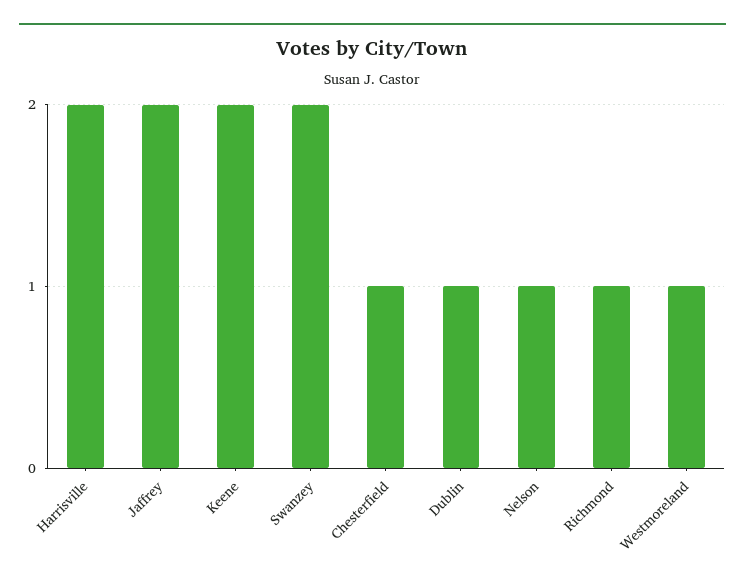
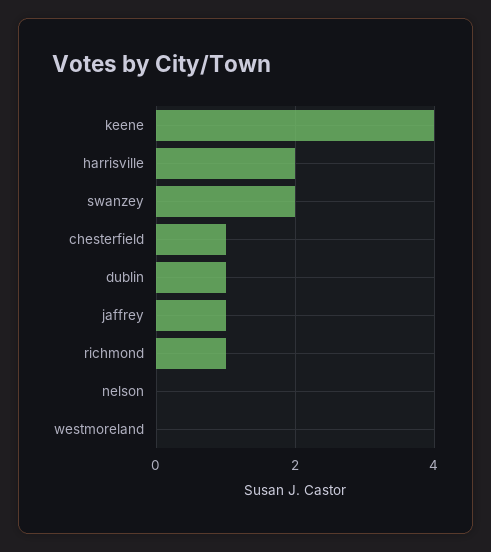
  {
    "Harrisville": 2,
-   "Jaffrey": 2,
+   "Jaffrey": 1,
-   "Keene": 2,
+   "Keene": 4,
    "Swanzey": 2,
    "Chesterfield": 1,
    "Dublin": 1,
-   "Nelson": 1,
+   "Nelson": 0,
    "Richmond": 1,
-   "Westmoreland": 1
+   "Westmoreland": 0
  }

